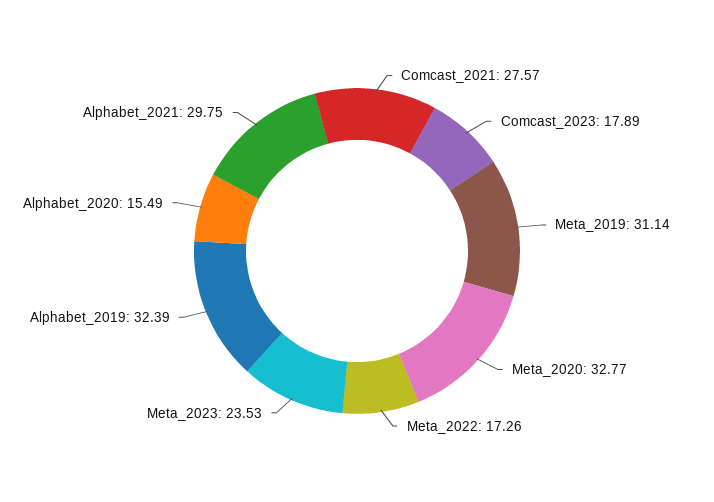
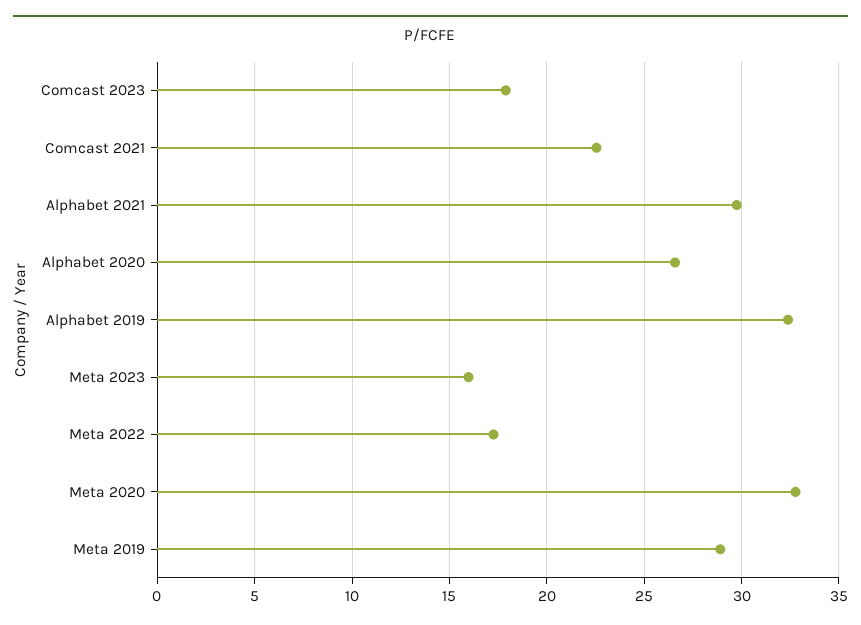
  {
-   "Comcast_2021": 27.57,
+   "Comcast_2021": 22.5,
    "Comcast_2023": 17.89,
-   "Meta_2019": 31.14,
+   "Meta_2019": 29,
    "Meta_2020": 32.77,
    "Meta_2022": 17.26,
-   "Meta_2023": 23.53,
+   "Meta_2023": 16,
    "Alphabet_2019": 32.39,
-   "Alphabet_2020": 15.49,
+   "Alphabet_2020": 26.5,
    "Alphabet_2021": 29.75
  }

